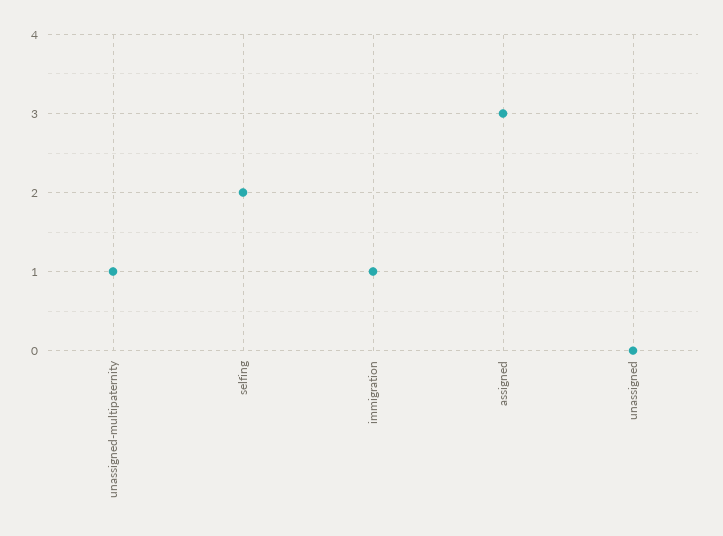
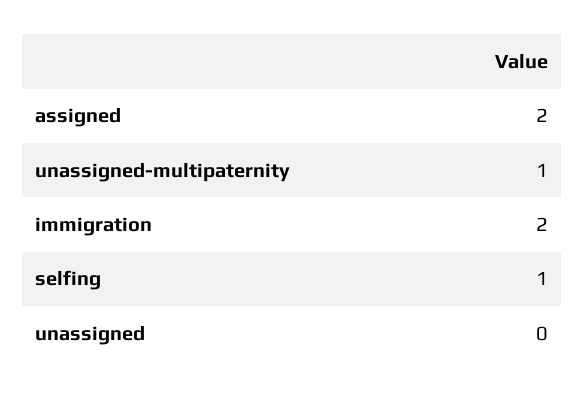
  {
    "unassigned-multipaternity": 1,
-   "selfing": 2,
+   "selfing": 1,
-   "immigration": 1,
+   "immigration": 2,
-   "assigned": 3,
+   "assigned": 2,
    "unassigned": 0
  }

